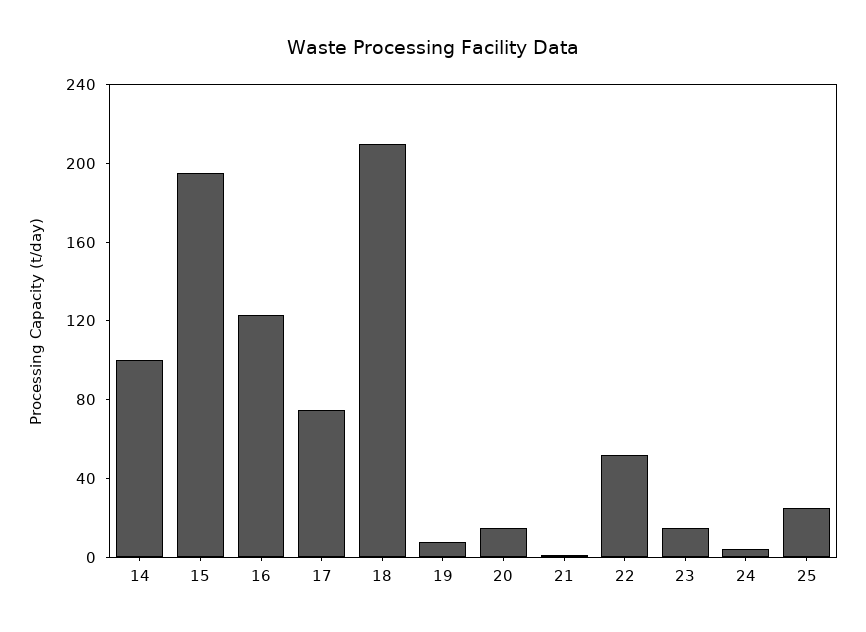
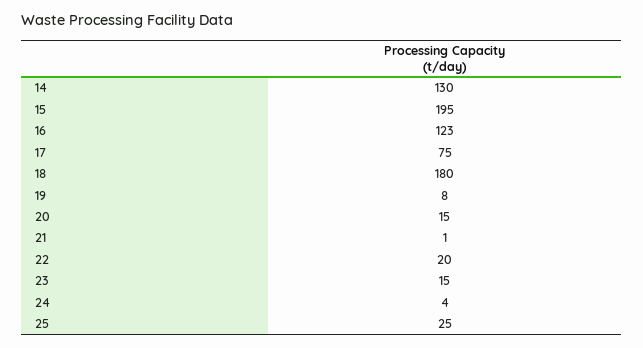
  {
-   "14": 100,
+   "14": 130,
    "15": 195,
    "16": 123,
    "17": 75,
-   "18": 210,
+   "18": 180,
    "19": 8,
    "20": 15,
    "21": 1,
-   "22": 50,
+   "22": 20,
    "23": 15,
    "24": 4,
    "25": 25
  }

